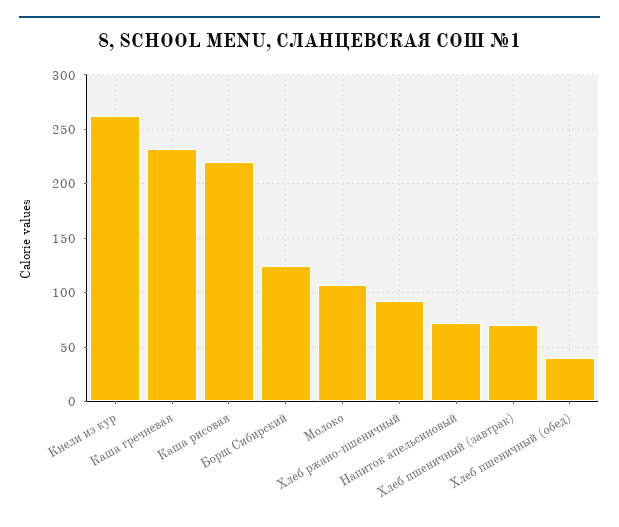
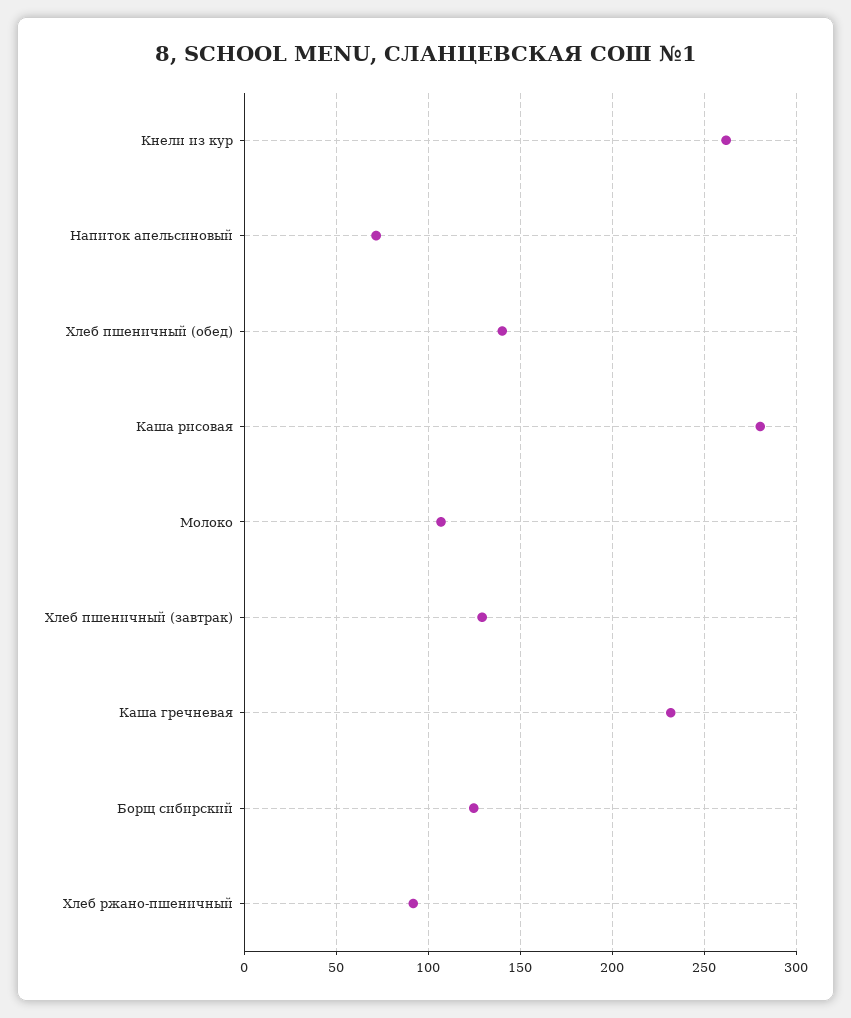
  {
    "Кнели из кур": 260,
    "Каша гречневая": 230,
-   "Каша рисовая": 220,
+   "Каша рисовая": 280,
    "Борщ Сибирский": 125,
    "Молоко": 105,
    "Хлеб ржано-пшеничный": 90,
    "Напиток апельсиновый": 70,
-   "Хлеб пшеничный (завтрак)": 70,
+   "Хлеб пшеничный (завтрак)": 130,
-   "Хлеб пшеничный (обед)": 40
+   "Хлеб пшеничный (обед)": 140
  }

